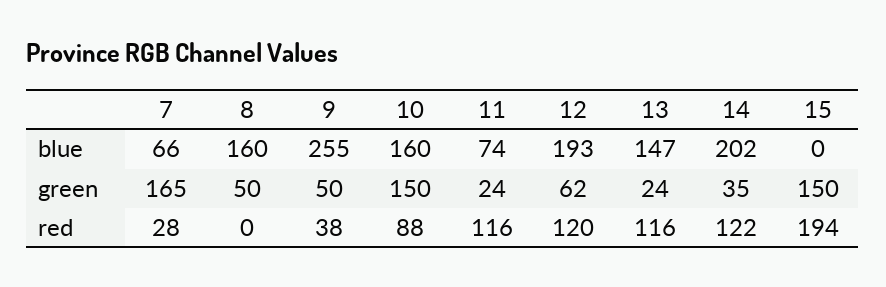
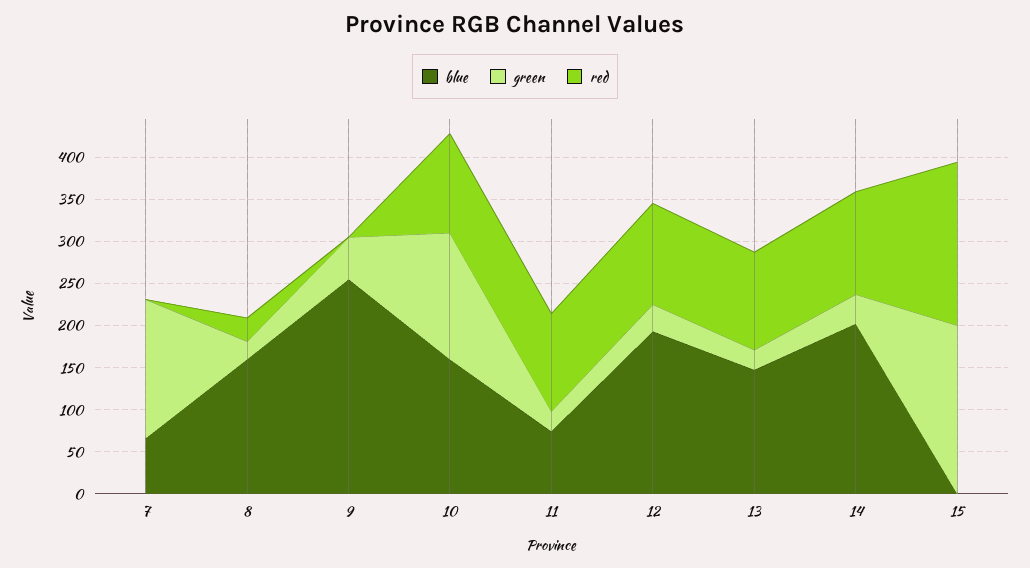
  {
    "blue": {
      "7": 66,
      "8": 160,
      "9": 255,
      "10": 160,
      "11": 74,
      "12": 193,
      "13": 147,
      "14": 202,
      "15": 0
    },
    "green": {
      "7": 165,
-     "8": 50,
+     "8": 20,
      "9": 50,
      "10": 150,
      "11": 24,
-     "12": 62,
+     "12": 30,
      "13": 24,
      "14": 35,
-     "15": 150
+     "15": 200
    },
    "red": {
-     "7": 28,
+     "7": 0,
-     "8": 0,
+     "8": 30,
-     "9": 38,
+     "9": 0,
-     "10": 88,
+     "10": 120,
      "11": 116,
      "12": 120,
      "13": 116,
      "14": 122,
      "15": 194
    }
  }

